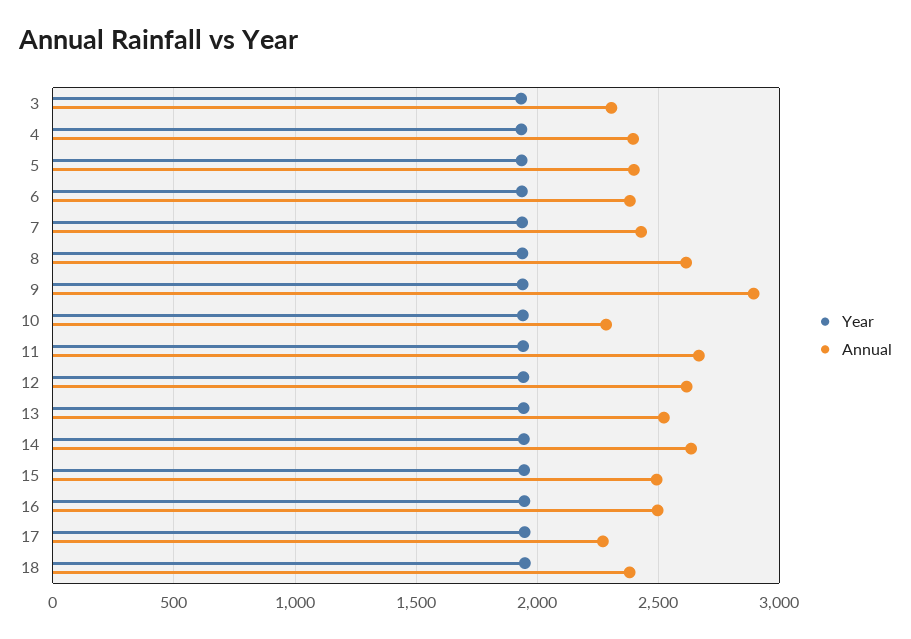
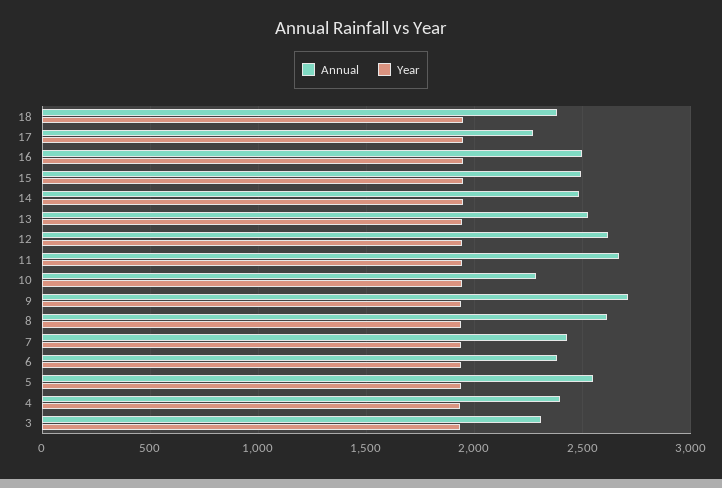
  {
    "Year": {
      "3": 1950,
      "4": 1950,
      "5": 1950,
      "6": 1950,
      "7": 1950,
      "8": 1950,
      "9": 1950,
      "10": 1950,
      "11": 1950,
      "12": 1950,
      "13": 1950,
      "14": 1950,
      "15": 1950,
      "16": 1950,
      "17": 1950,
      "18": 1950
    },
    "Annual": {
      "3": 2300,
      "4": 2400,
-     "5": 2400,
+     "5": 2550,
      "6": 2400,
      "7": 2450,
      "8": 2600,
-     "9": 2900,
+     "9": 2700,
      "10": 2300,
      "11": 2650,
      "12": 2600,
      "13": 2500,
-     "14": 2650,
+     "14": 2500,
      "15": 2500,
      "16": 2500,
      "17": 2250,
      "18": 2400
    }
  }

